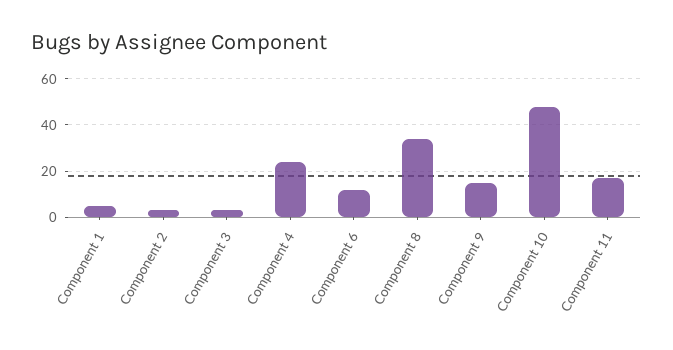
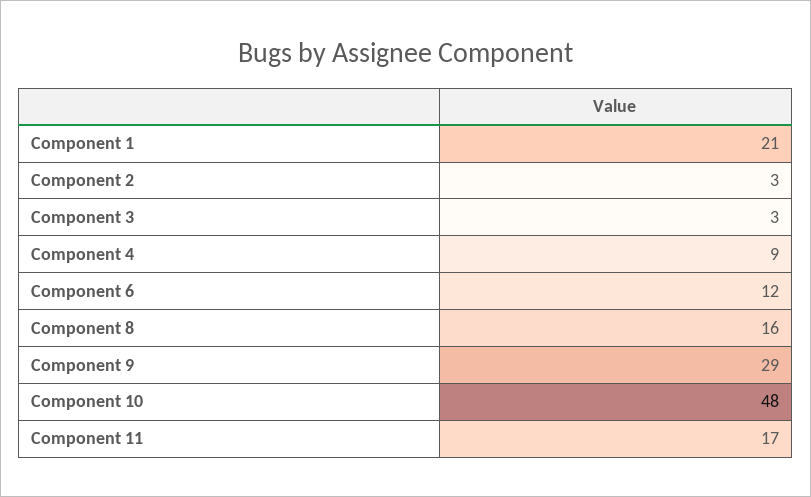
  {
-   "Component 1": 5,
+   "Component 1": 21,
    "Component 2": 3,
    "Component 3": 3,
-   "Component 4": 25,
+   "Component 4": 9,
    "Component 6": 12,
-   "Component 8": 35,
+   "Component 8": 16,
-   "Component 9": 15,
+   "Component 9": 29,
    "Component 10": 48,
    "Component 11": 17
  }

